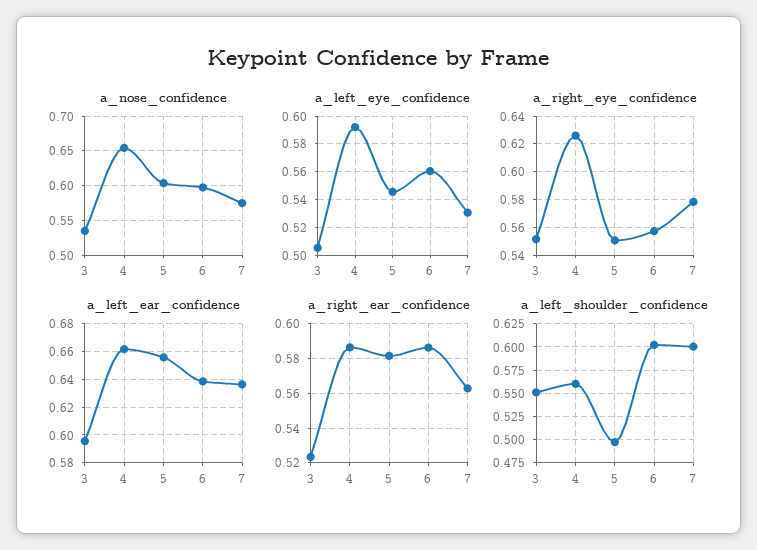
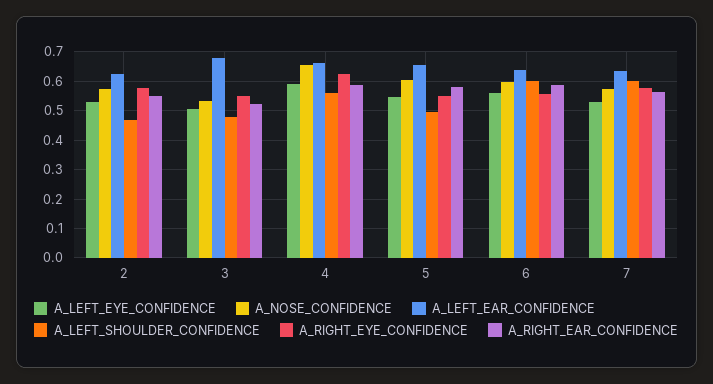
  {
    "a_nose_confidence": {
      "3": 0.53,
      "4": 0.65,
      "5": 0.6,
      "6": 0.6,
-     "7": 0.57
+     "7": 0.57,
+     "2": 0.575
    },
    "a_left_eye_confidence": {
      "3": 0.505,
      "4": 0.59,
      "5": 0.545,
      "6": 0.56,
-     "7": 0.53
+     "7": 0.53,
+     "2": 0.525
    },
    "a_right_eye_confidence": {
      "3": 0.55,
      "4": 0.625,
      "5": 0.55,
      "6": 0.555,
-     "7": 0.58
+     "7": 0.58,
+     "2": 0.575
    },
    "a_left_ear_confidence": {
-     "3": 0.595,
+     "3": 0.675,
      "4": 0.66,
      "5": 0.655,
      "6": 0.64,
-     "7": 0.635
+     "7": 0.635,
+     "2": 0.625
    },
    "a_right_ear_confidence": {
      "3": 0.525,
      "4": 0.585,
      "5": 0.58,
      "6": 0.585,
-     "7": 0.565
+     "7": 0.565,
+     "2": 0.55
    },
    "a_left_shoulder_confidence": {
-     "3": 0.55,
+     "3": 0.475,
      "4": 0.55,
      "5": 0.5,
      "6": 0.6,
-     "7": 0.6
+     "7": 0.6,
+     "2": 0.475
    }
  }

